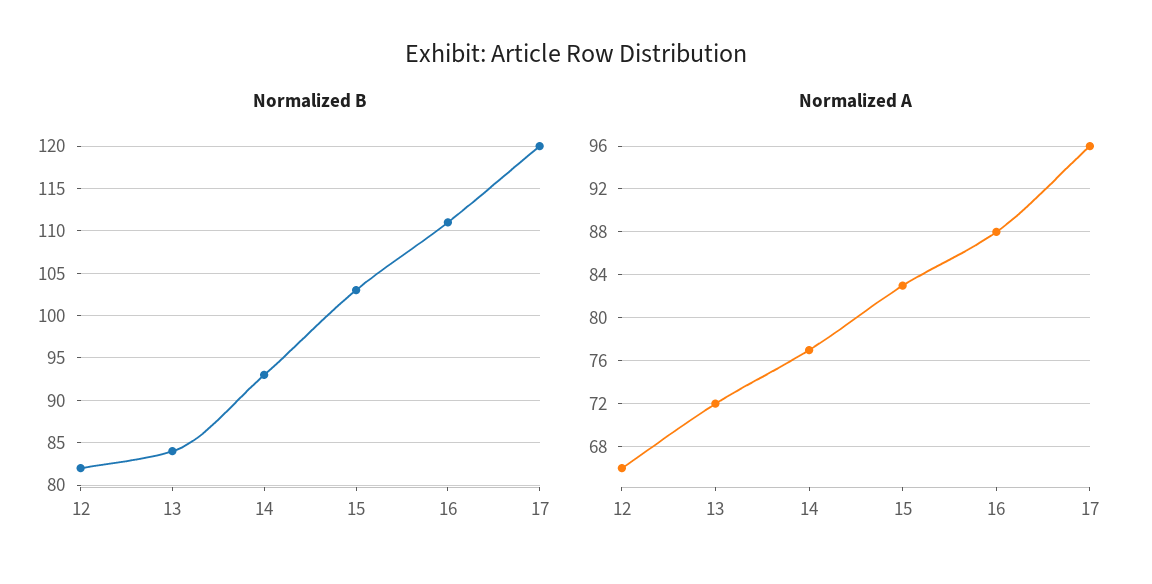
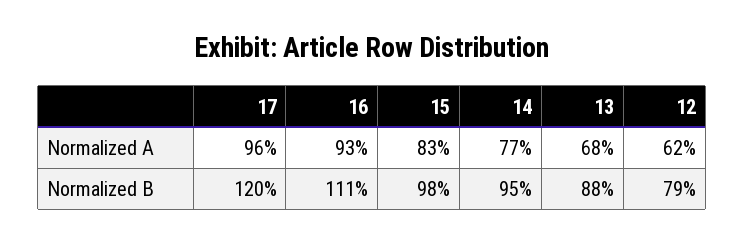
  {
    "Normalized B": {
-     "12": 82,
+     "12": 79,
-     "13": 84,
+     "13": 88,
-     "14": 93,
+     "14": 95,
-     "15": 103,
+     "15": 98,
      "16": 111,
      "17": 120
    },
    "Normalized A": {
-     "12": 66,
+     "12": 62,
-     "13": 72,
+     "13": 68,
      "14": 77,
      "15": 83,
-     "16": 88,
+     "16": 93,
      "17": 96
    }
  }

